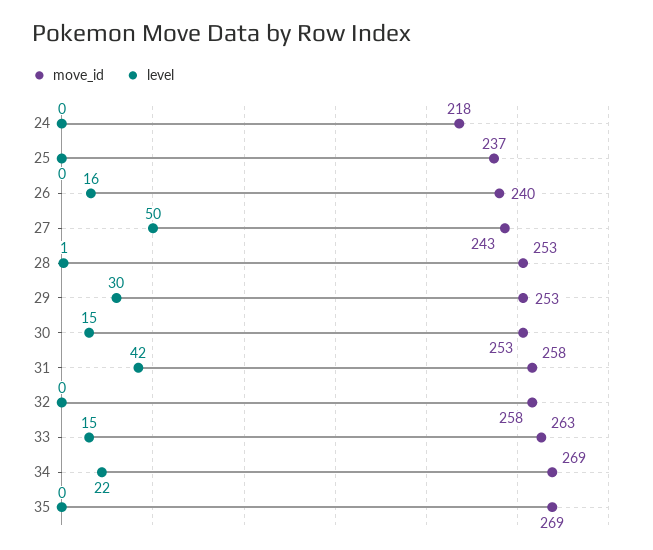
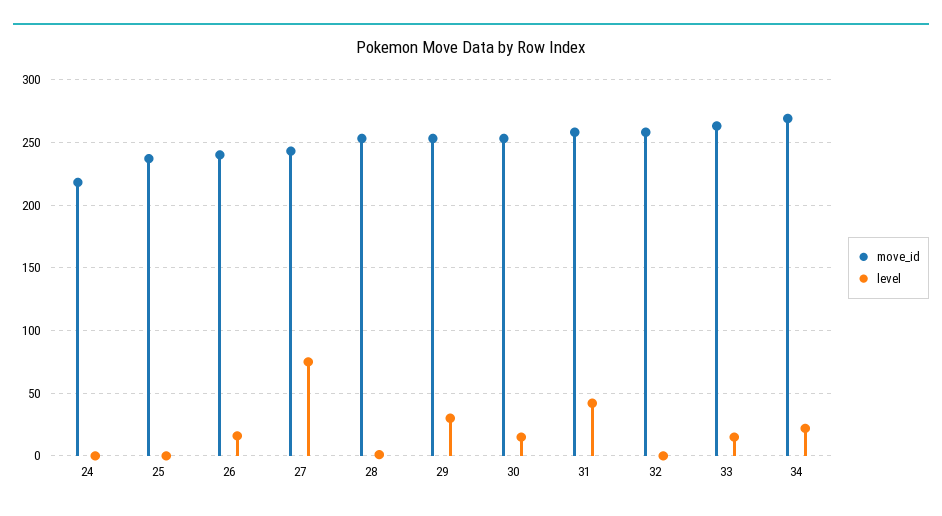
  {
    "move_id": {
      "24": 218,
      "25": 237,
      "26": 240,
      "27": 243,
      "28": 253,
      "29": 253,
      "30": 253,
      "31": 258,
      "32": 258,
      "33": 263,
-     "34": 269,
+     "34": 269
-     "35": 269
    },
    "level": {
      "24": 0,
      "25": 0,
      "26": 16,
-     "27": 50,
+     "27": 75,
      "28": 1,
      "29": 30,
      "30": 15,
      "31": 42,
      "32": 0,
      "33": 15,
-     "34": 22,
+     "34": 22
-     "35": 0
    }
  }

